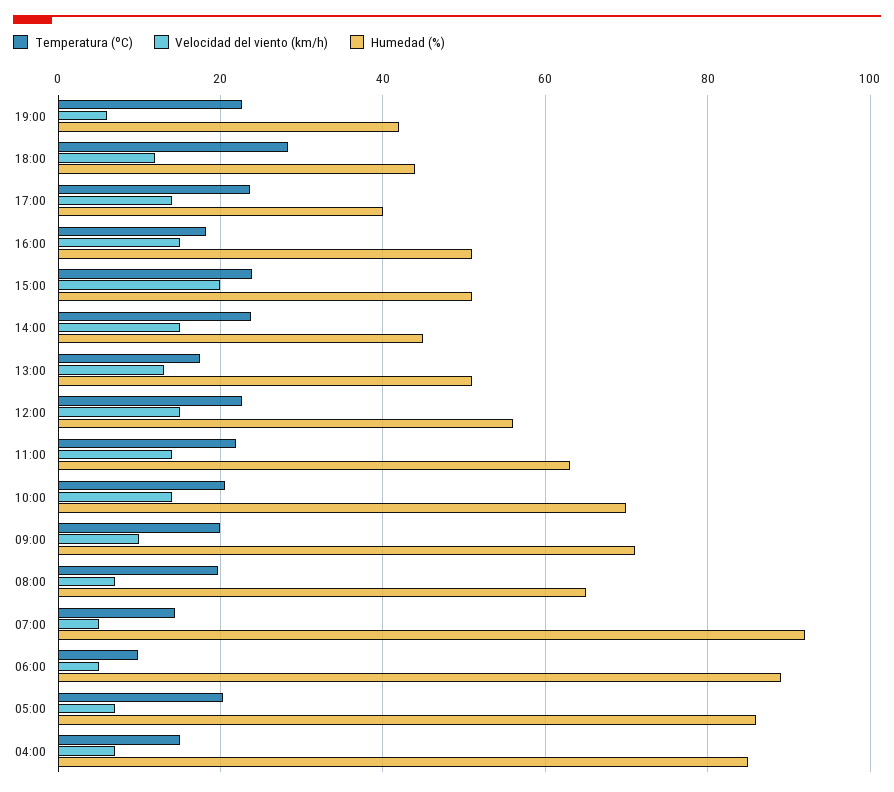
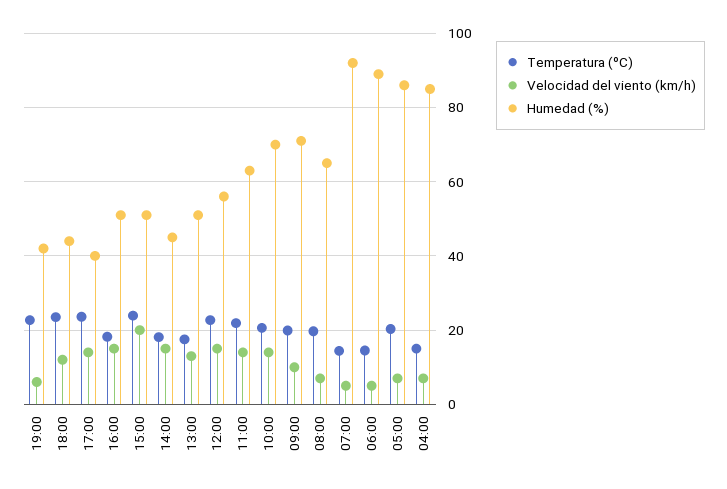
  {
    "Temperatura (ºC)": {
      "19:00": 22,
-     "18:00": 28,
+     "18:00": 24,
      "17:00": 24,
      "16:00": 18,
      "15:00": 24,
-     "14:00": 24,
+     "14:00": 18,
      "13:00": 18,
      "12:00": 22,
      "11:00": 22,
      "10:00": 20,
      "09:00": 20,
      "08:00": 20,
      "07:00": 14,
-     "06:00": 10,
+     "06:00": 14,
      "05:00": 20,
      "04:00": 16
    },
    "Velocidad del viento (km/h)": {
      "19:00": 6,
      "18:00": 12,
      "17:00": 14,
      "16:00": 16,
      "15:00": 20,
      "14:00": 16,
      "13:00": 14,
      "12:00": 16,
      "11:00": 14,
      "10:00": 14,
      "09:00": 10,
      "08:00": 8,
      "07:00": 6,
      "06:00": 6,
      "05:00": 8,
      "04:00": 8
    },
    "Humedad (%)": {
      "19:00": 42,
      "18:00": 44,
      "17:00": 40,
      "16:00": 52,
      "15:00": 52,
      "14:00": 46,
      "13:00": 52,
      "12:00": 56,
      "11:00": 64,
      "10:00": 70,
      "09:00": 72,
      "08:00": 66,
      "07:00": 92,
      "06:00": 90,
      "05:00": 86,
      "04:00": 86
    }
  }

